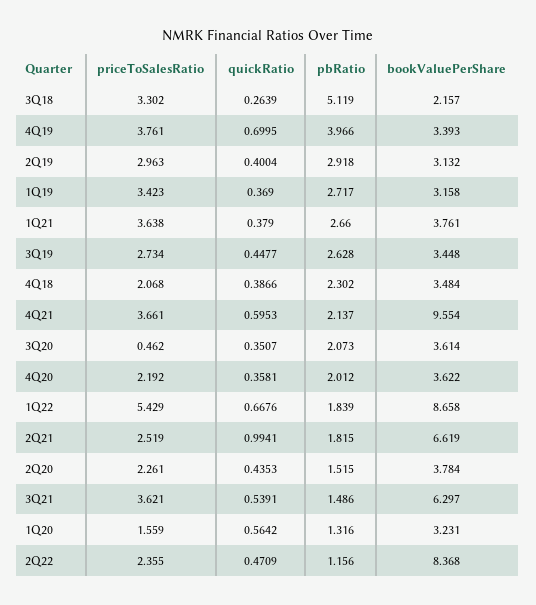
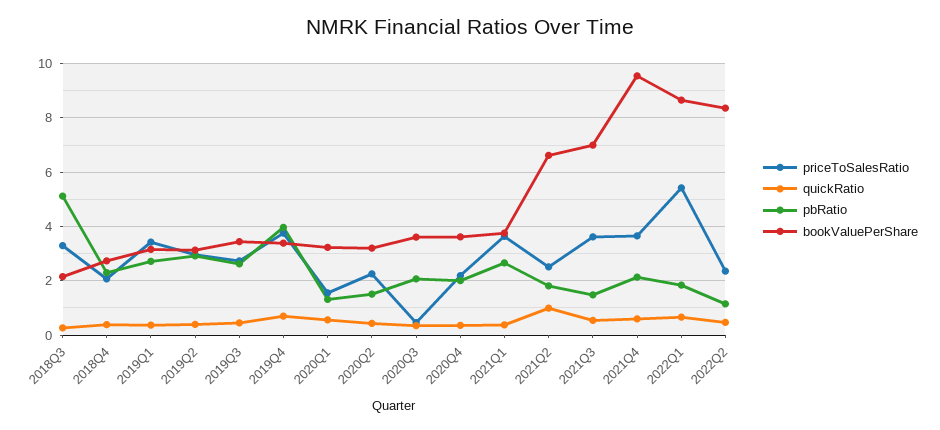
  {
    "priceToSalesRatio": {
      "3Q18": 3.302,
      "4Q19": 3.761,
      "2Q19": 2.963,
      "1Q19": 3.423,
      "1Q21": 3.638,
      "3Q19": 2.734,
      "4Q18": 2.068,
      "4Q21": 3.661,
      "3Q20": 0.462,
      "4Q20": 2.192,
      "1Q22": 5.429,
      "2Q21": 2.519,
      "2Q20": 2.261,
      "3Q21": 3.621,
      "1Q20": 1.559,
      "2Q22": 2.355
    },
    "quickRatio": {
      "3Q18": 0.2639,
      "4Q19": 0.6995,
      "2Q19": 0.4004,
      "1Q19": 0.369,
      "1Q21": 0.379,
      "3Q19": 0.4477,
      "4Q18": 0.3866,
      "4Q21": 0.5953,
      "3Q20": 0.3507,
      "4Q20": 0.3581,
      "1Q22": 0.6676,
      "2Q21": 0.9941,
      "2Q20": 0.4353,
      "3Q21": 0.5391,
      "1Q20": 0.5642,
      "2Q22": 0.4709
    },
    "pbRatio": {
      "3Q18": 5.119,
      "4Q19": 3.966,
      "2Q19": 2.918,
      "1Q19": 2.717,
      "1Q21": 2.66,
      "3Q19": 2.628,
      "4Q18": 2.302,
      "4Q21": 2.137,
      "3Q20": 2.073,
      "4Q20": 2.012,
      "1Q22": 1.839,
      "2Q21": 1.815,
      "2Q20": 1.515,
      "3Q21": 1.486,
      "1Q20": 1.316,
      "2Q22": 1.156
    },
    "bookValuePerShare": {
      "3Q18": 2.157,
      "4Q19": 3.393,
      "2Q19": 3.132,
      "1Q19": 3.158,
      "1Q21": 3.761,
      "3Q19": 3.448,
-     "4Q18": 3.484,
+     "4Q18": 2.75,
      "4Q21": 9.554,
      "3Q20": 3.614,
      "4Q20": 3.622,
      "1Q22": 8.658,
      "2Q21": 6.619,
-     "2Q20": 3.784,
+     "2Q20": 3.25,
-     "3Q21": 6.297,
+     "3Q21": 7,
      "1Q20": 3.231,
      "2Q22": 8.368
    }
  }

